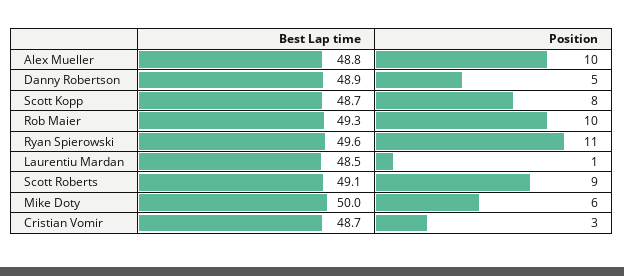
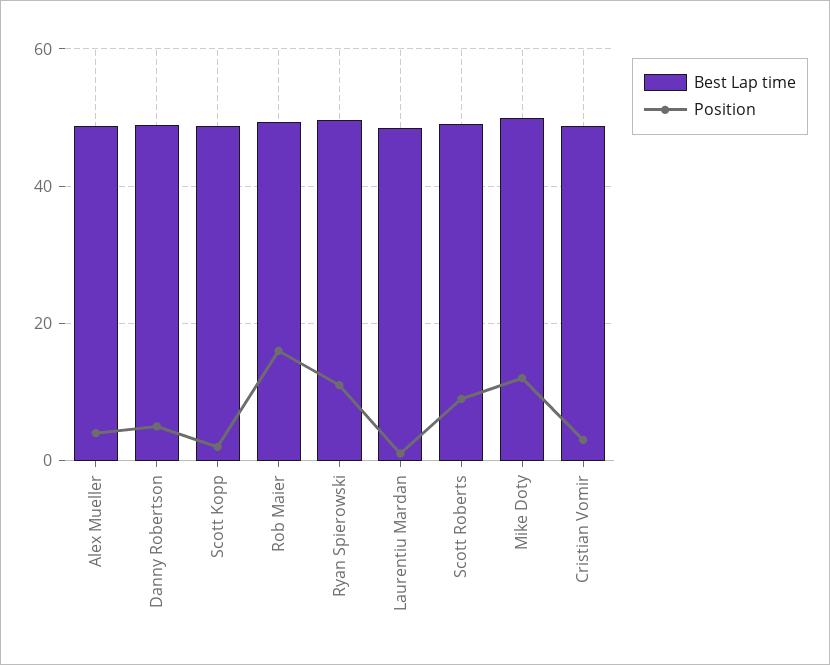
  {
    "Best Lap time": {
      "Alex Mueller": 48.8,
      "Danny Robertson": 48.9,
      "Scott Kopp": 48.7,
      "Rob Maier": 49.3,
      "Ryan Spierowski": 49.6,
      "Laurentiu Mardan": 48.5,
      "Scott Roberts": 49.1,
      "Mike Doty": 50,
      "Cristian Vomir": 48.7
    },
    "Position": {
-     "Alex Mueller": 10,
+     "Alex Mueller": 4,
      "Danny Robertson": 5,
-     "Scott Kopp": 8,
+     "Scott Kopp": 2,
-     "Rob Maier": 10,
+     "Rob Maier": 16,
      "Ryan Spierowski": 11,
      "Laurentiu Mardan": 1,
      "Scott Roberts": 9,
-     "Mike Doty": 6,
+     "Mike Doty": 12,
      "Cristian Vomir": 3
    }
  }

